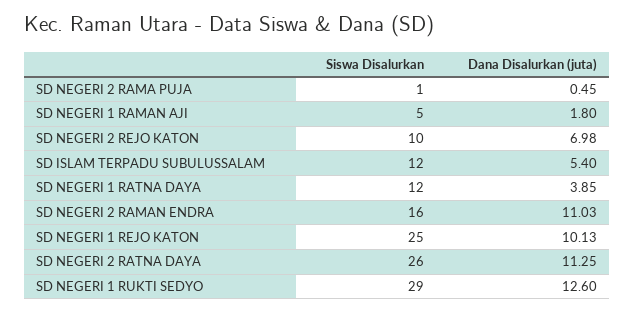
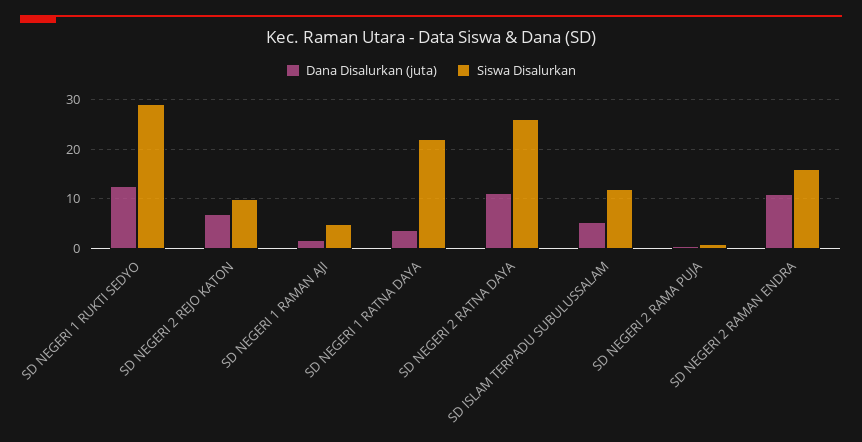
  {
    "Siswa Disalurkan": {
      "SD NEGERI 2 RAMA PUJA": 1,
      "SD NEGERI 1 RAMAN AJI": 5,
      "SD NEGERI 2 REJO KATON": 10,
      "SD ISLAM TERPADU SUBULUSSALAM": 12,
-     "SD NEGERI 1 RATNA DAYA": 12,
+     "SD NEGERI 1 RATNA DAYA": 22,
      "SD NEGERI 2 RAMAN ENDRA": 16,
-     "SD NEGERI 1 REJO KATON": 25,
      "SD NEGERI 2 RATNA DAYA": 26,
      "SD NEGERI 1 RUKTI SEDYO": 29
    },
    "Dana Disalurkan (juta)": {
      "SD NEGERI 2 RAMA PUJA": 0.45,
      "SD NEGERI 1 RAMAN AJI": 1.8,
      "SD NEGERI 2 REJO KATON": 6.98,
      "SD ISLAM TERPADU SUBULUSSALAM": 5.4,
      "SD NEGERI 1 RATNA DAYA": 3.85,
      "SD NEGERI 2 RAMAN ENDRA": 11.03,
-     "SD NEGERI 1 REJO KATON": 10.13,
      "SD NEGERI 2 RATNA DAYA": 11.25,
      "SD NEGERI 1 RUKTI SEDYO": 12.6
    }
  }

